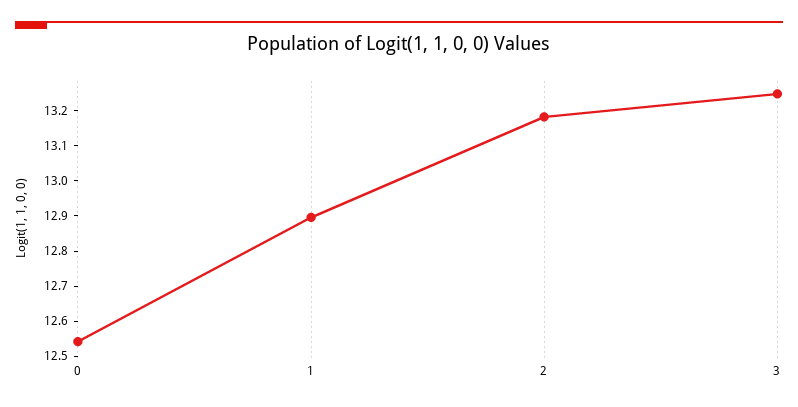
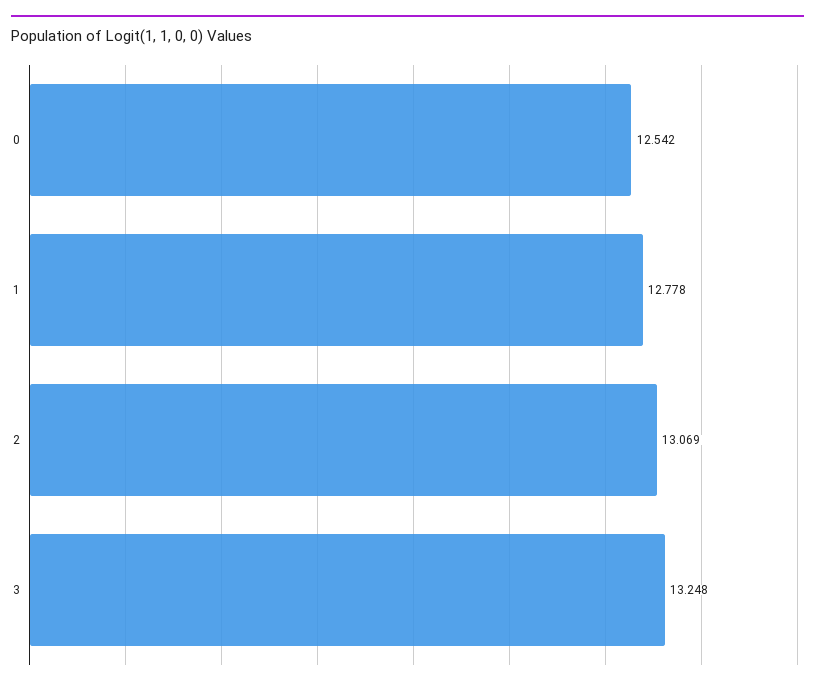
  {
    "0": 12.542,
-   "1": 12.9,
+   "1": 12.778,
-   "2": 13.175,
+   "2": 13.069,
    "3": 13.248
  }

